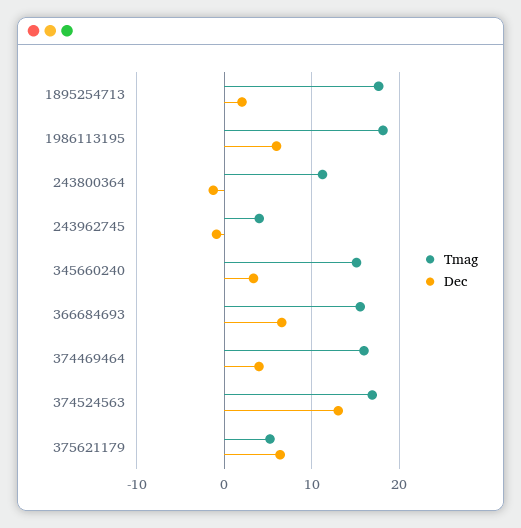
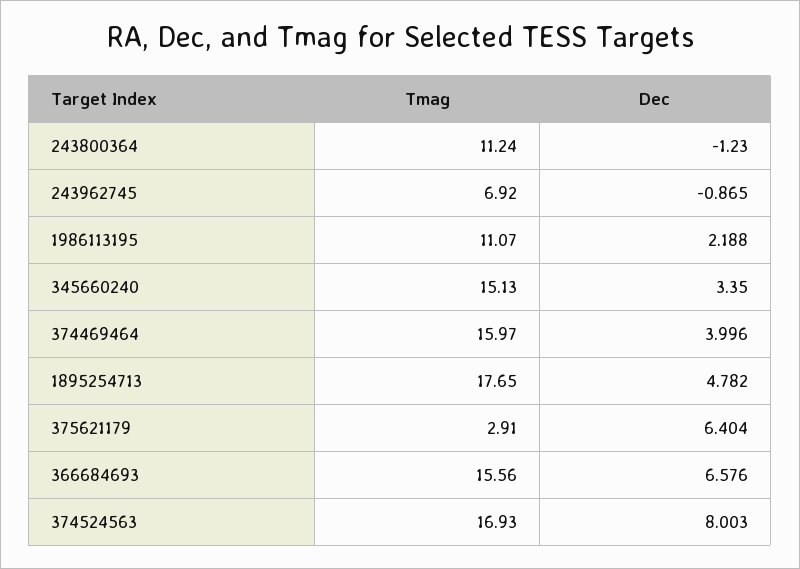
  {
    "Tmag": {
      "1895254713": 17.65,
-     "1986113195": 18,
+     "1986113195": 11.07,
      "243800364": 11.24,
-     "243962745": 4,
+     "243962745": 6.92,
      "345660240": 15.13,
      "366684693": 15.56,
      "374469464": 15.97,
      "374524563": 16.93,
-     "375621179": 5
+     "375621179": 2.91
    },
    "Dec": {
-     "1895254713": 2,
+     "1895254713": 4.782,
-     "1986113195": 6,
+     "1986113195": 2.188,
      "243800364": -1.23,
      "243962745": -0.865,
      "345660240": 3.35,
      "366684693": 6.576,
      "374469464": 3.996,
-     "374524563": 13,
+     "374524563": 8.003,
      "375621179": 6.404
    }
  }

